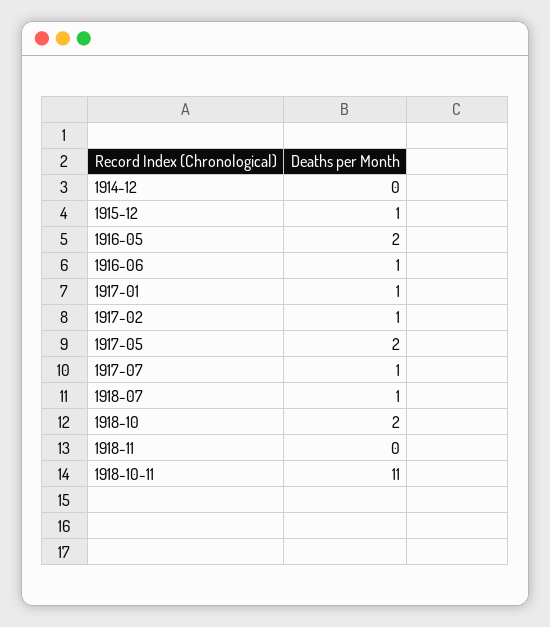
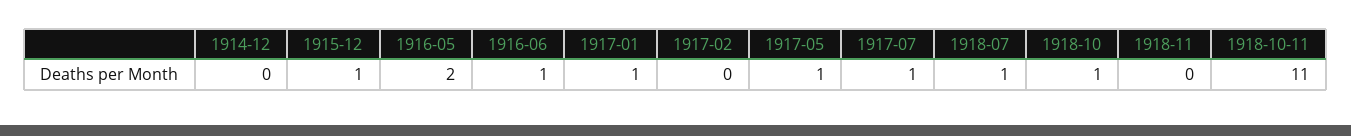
  {
    "1914-12": 0,
    "1915-12": 1,
    "1916-05": 2,
    "1916-06": 1,
    "1917-01": 1,
-   "1917-02": 1,
+   "1917-02": 0,
-   "1917-05": 2,
+   "1917-05": 1,
    "1917-07": 1,
    "1918-07": 1,
-   "1918-10": 2,
+   "1918-10": 1,
    "1918-11": 0,
    "1918-10-11": 11
  }

